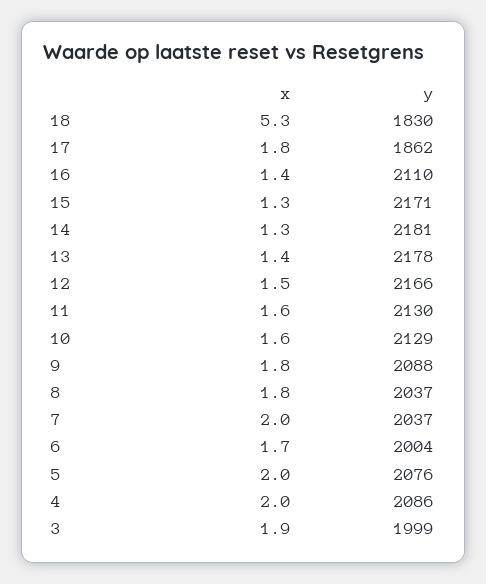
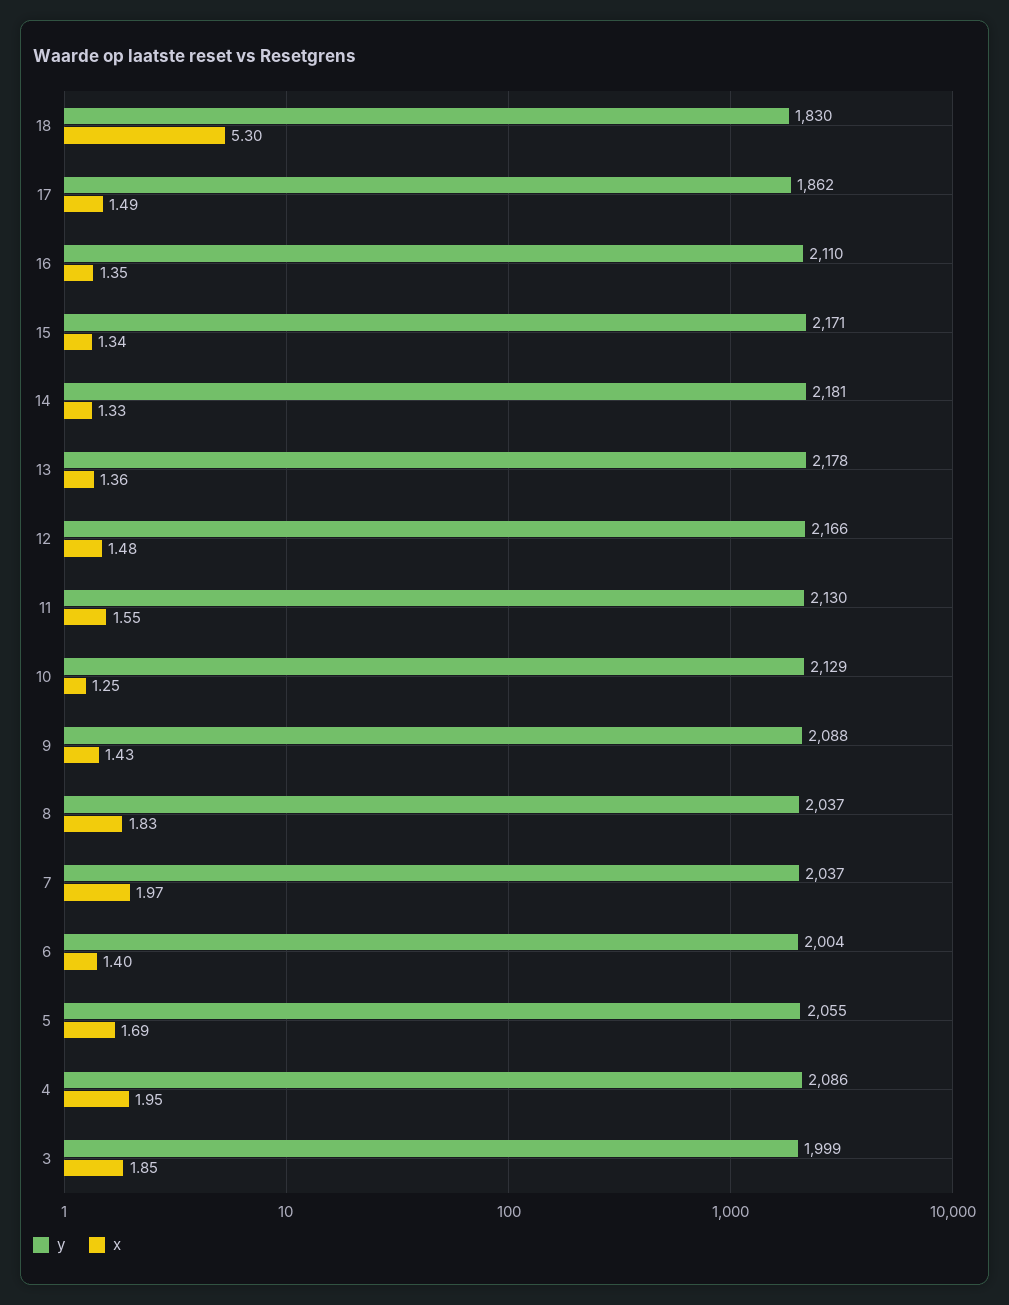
  {
    "x": {
      "18": 5.3,
-     "17": 1.8,
+     "17": 1.49,
      "16": 1.35,
      "15": 1.34,
      "14": 1.33,
      "13": 1.36,
      "12": 1.48,
      "11": 1.55,
-     "10": 1.6,
+     "10": 1.25,
-     "9": 1.8,
+     "9": 1.43,
      "8": 1.83,
      "7": 1.97,
-     "6": 1.7,
+     "6": 1.4,
-     "5": 2,
+     "5": 1.69,
      "4": 1.95,
      "3": 1.85
    },
    "y": {
      "18": 1830,
      "17": 1862,
      "16": 2110,
      "15": 2171,
      "14": 2181,
      "13": 2178,
      "12": 2166,
      "11": 2130,
      "10": 2129,
      "9": 2088,
      "8": 2037,
      "7": 2037,
      "6": 2004,
-     "5": 2076,
+     "5": 2055,
      "4": 2086,
      "3": 1999
    }
  }

